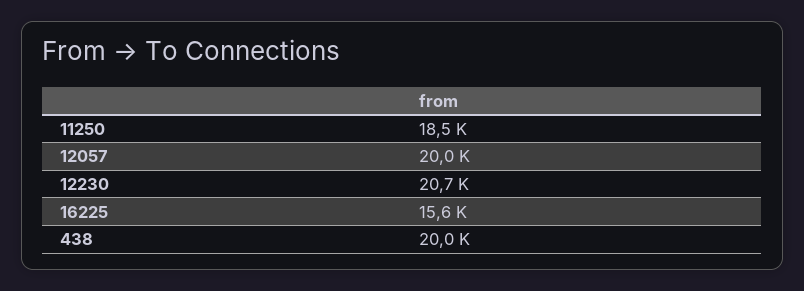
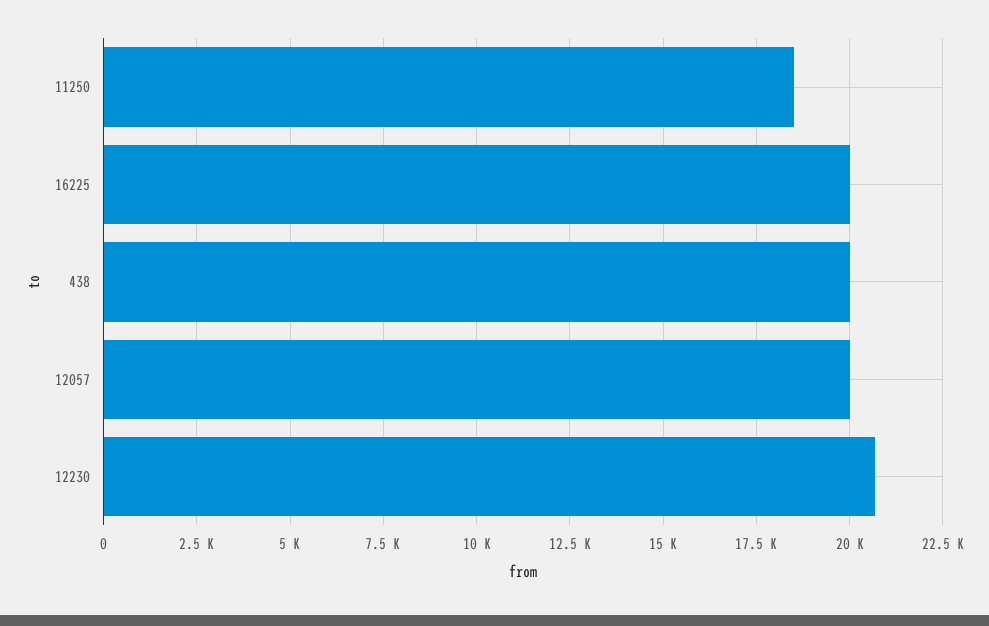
  {
    "11250": 18500,
    "12057": 20000,
    "12230": 20700,
-   "16225": 15600,
+   "16225": 20000,
    "438": 20000
  }

